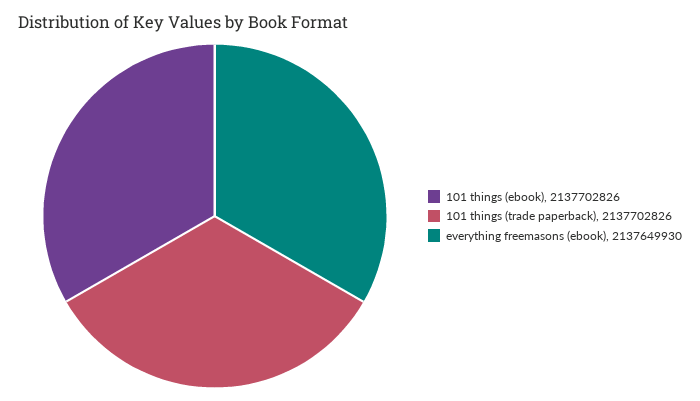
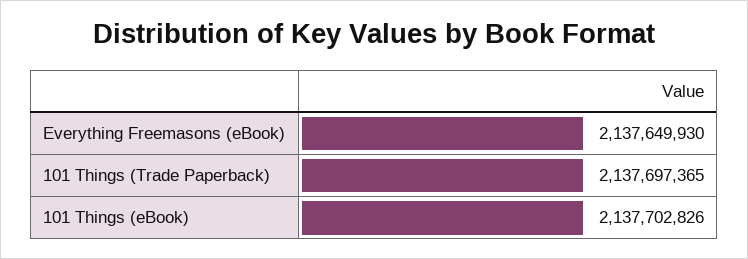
  {
    "101 things (ebook)": 2137702826,
-   "101 things (trade paperback)": 2137702826,
+   "101 things (trade paperback)": 2137697365,
    "everything freemasons (ebook)": 2137649930
  }

